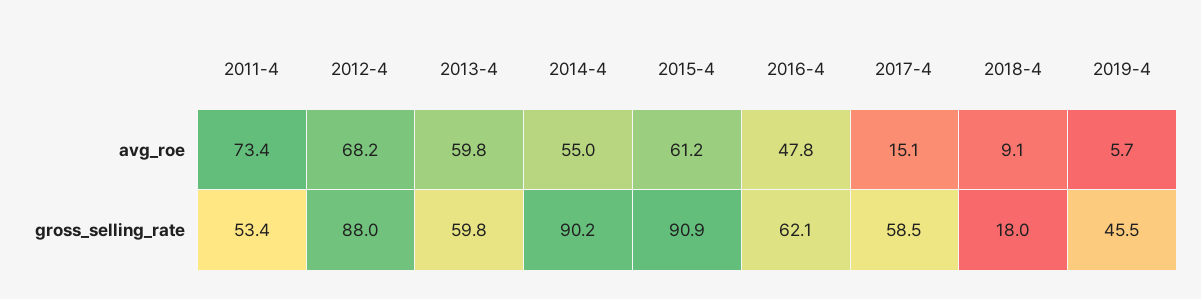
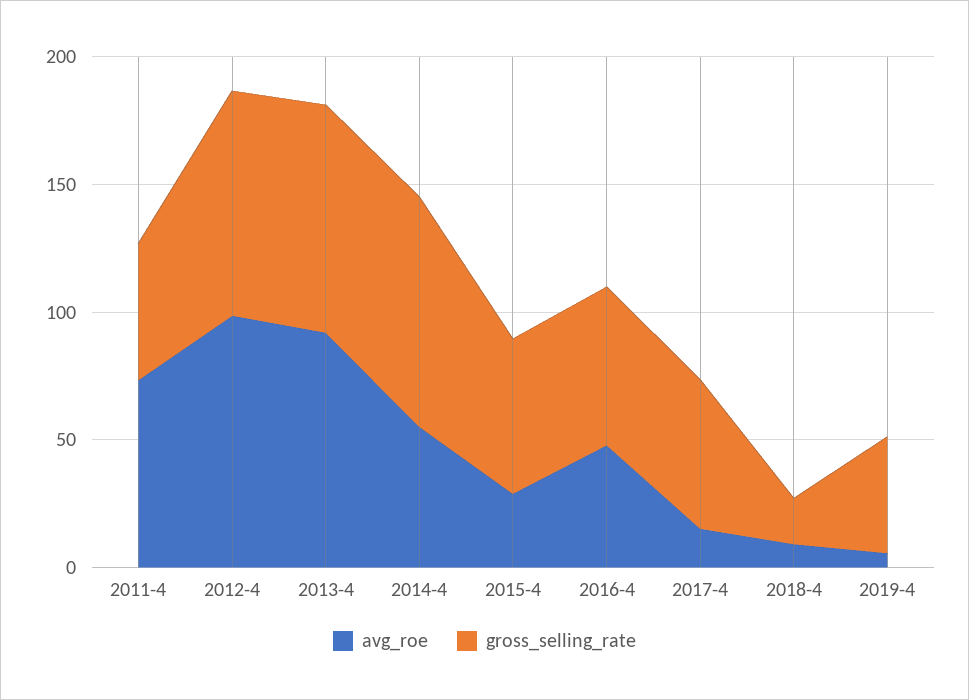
  {
    "avg_roe": {
      "2011-4": 73.4,
-     "2012-4": 68.2,
+     "2012-4": 100,
-     "2013-4": 59.8,
+     "2013-4": 90,
      "2014-4": 55,
-     "2015-4": 61.2,
+     "2015-4": 30,
      "2016-4": 47.8,
      "2017-4": 15.1,
      "2018-4": 9.1,
      "2019-4": 5.7
    },
    "gross_selling_rate": {
      "2011-4": 53.4,
      "2012-4": 88,
-     "2013-4": 59.8,
+     "2013-4": 90,
      "2014-4": 90.2,
-     "2015-4": 90.9,
+     "2015-4": 60,
      "2016-4": 62.1,
      "2017-4": 58.5,
      "2018-4": 18,
      "2019-4": 45.5
    }
  }

